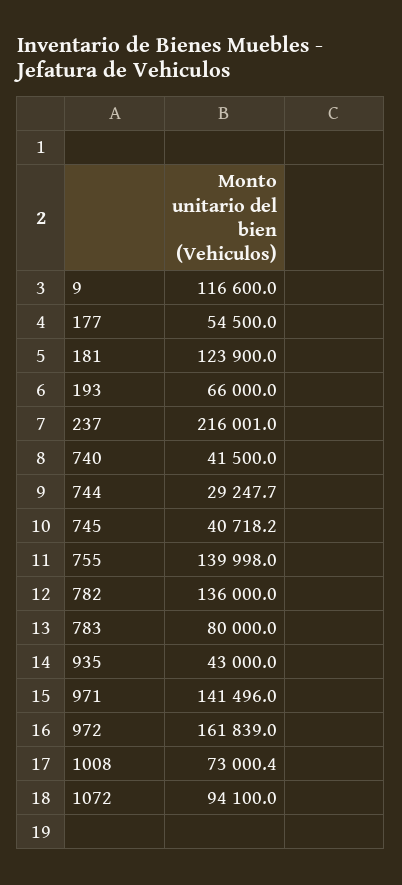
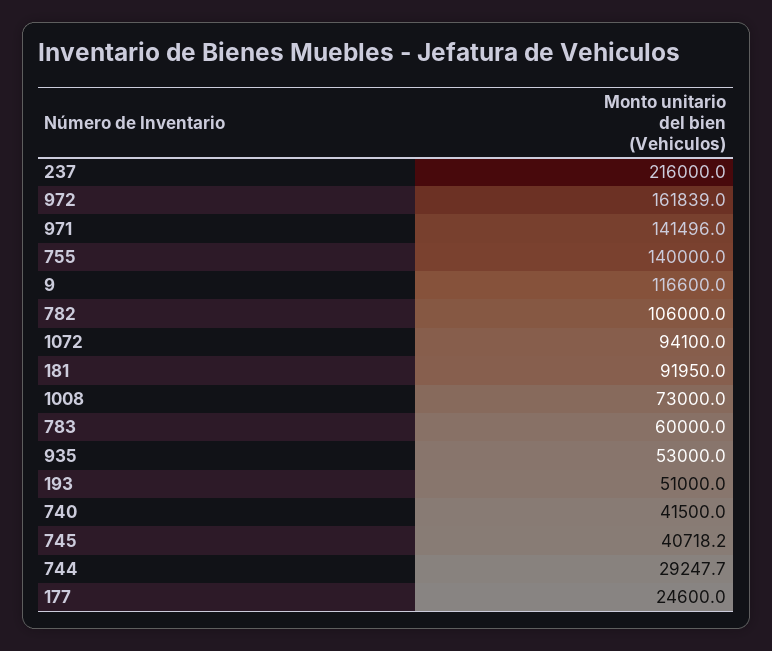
  {
    "9": 116600,
-   "177": 54500,
+   "177": 24600,
-   "181": 123900,
+   "181": 91950,
-   "193": 66000,
+   "193": 51000,
-   "237": 216001,
+   "237": 216000,
    "740": 41500,
    "744": 29247.7,
    "745": 40718.2,
-   "755": 139998,
+   "755": 140000,
-   "782": 136000,
+   "782": 106000,
-   "783": 80000,
+   "783": 60000,
-   "935": 43000,
+   "935": 53000,
    "971": 141496,
    "972": 161839,
-   "1008": 73000.4,
+   "1008": 73000,
    "1072": 94100
  }

